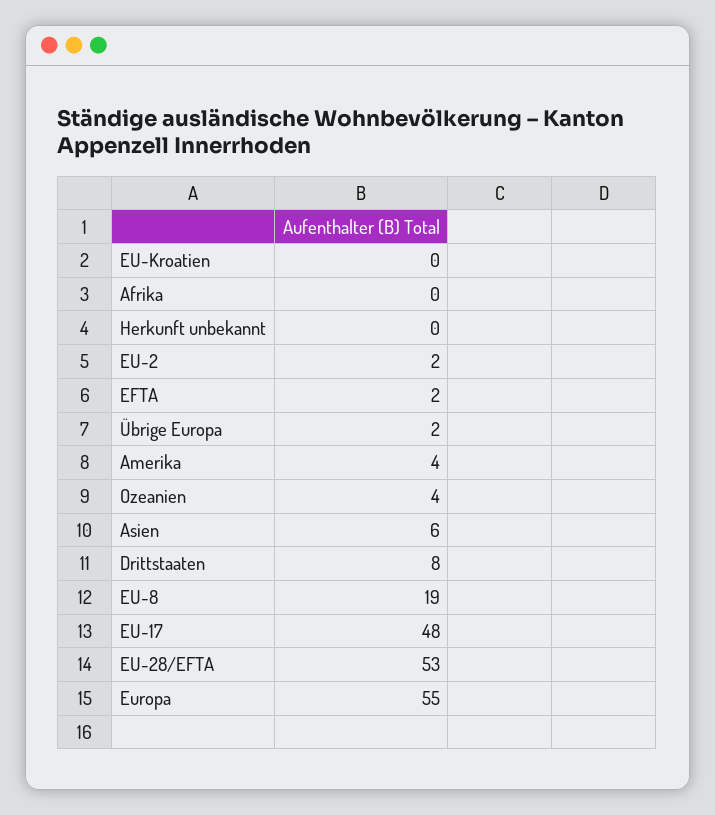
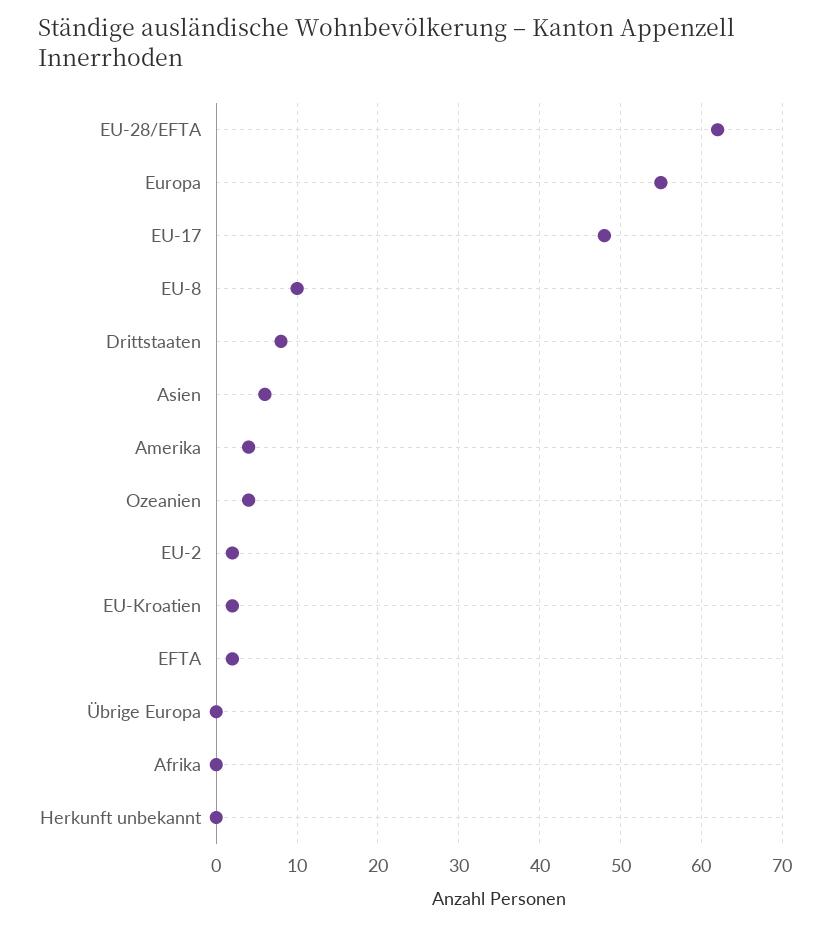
  {
-   "EU-Kroatien": 0,
+   "EU-Kroatien": 2,
    "Afrika": 0,
    "Herkunft unbekannt": 0,
    "EU-2": 2,
    "EFTA": 2,
-   "Übrige Europa": 2,
+   "Übrige Europa": 0,
    "Amerika": 4,
    "Ozeanien": 4,
    "Asien": 6,
    "Drittstaaten": 8,
-   "EU-8": 19,
+   "EU-8": 10,
    "EU-17": 48,
-   "EU-28/EFTA": 53,
+   "EU-28/EFTA": 62,
    "Europa": 55
  }

